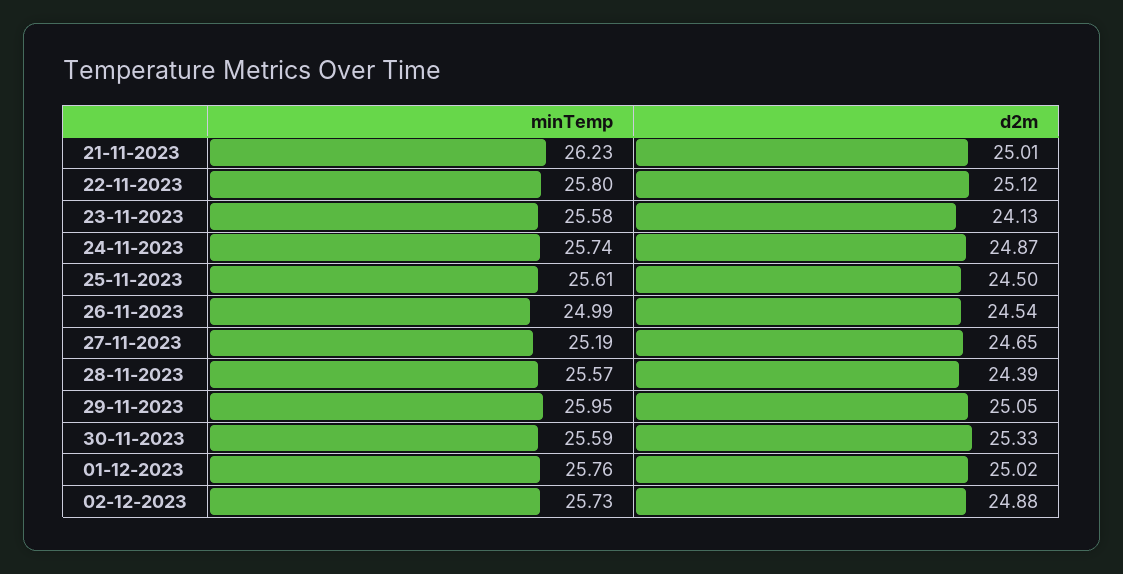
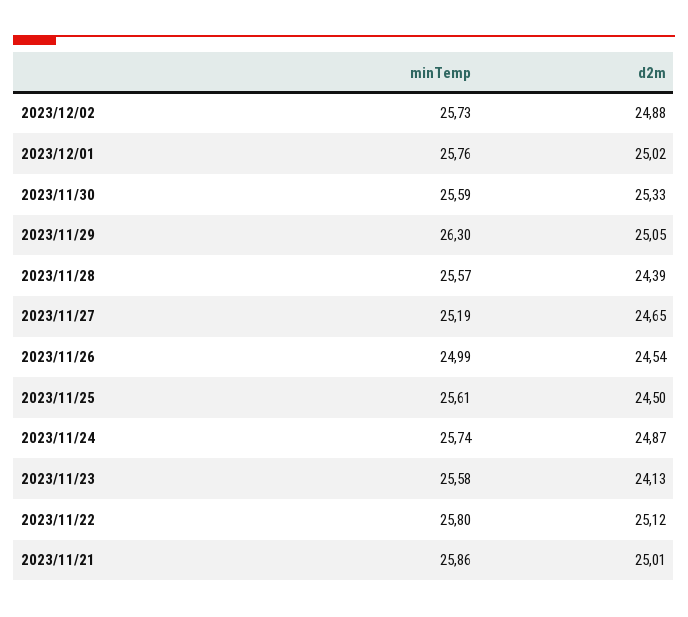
  {
    "minTemp": {
-     "21-11-2023": 26.23,
+     "21-11-2023": 25.86,
      "22-11-2023": 25.8,
      "23-11-2023": 25.58,
      "24-11-2023": 25.74,
      "25-11-2023": 25.61,
      "26-11-2023": 24.99,
      "27-11-2023": 25.19,
      "28-11-2023": 25.57,
-     "29-11-2023": 25.95,
+     "29-11-2023": 26.3,
      "30-11-2023": 25.59,
      "01-12-2023": 25.76,
      "02-12-2023": 25.73
    },
    "d2m": {
      "21-11-2023": 25.01,
      "22-11-2023": 25.12,
      "23-11-2023": 24.13,
      "24-11-2023": 24.87,
      "25-11-2023": 24.5,
      "26-11-2023": 24.54,
      "27-11-2023": 24.65,
      "28-11-2023": 24.39,
      "29-11-2023": 25.05,
      "30-11-2023": 25.33,
      "01-12-2023": 25.02,
      "02-12-2023": 24.88
    }
  }

